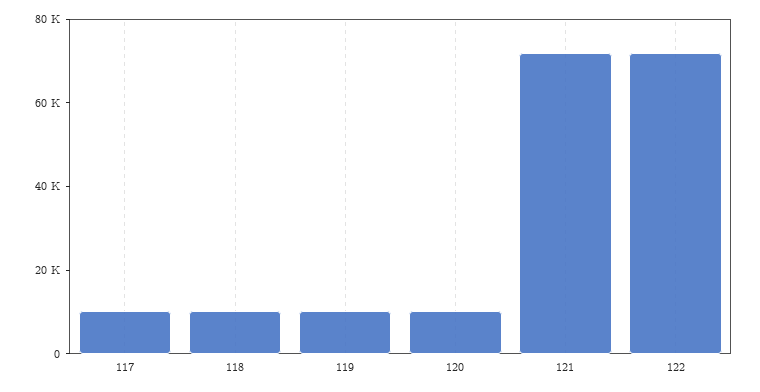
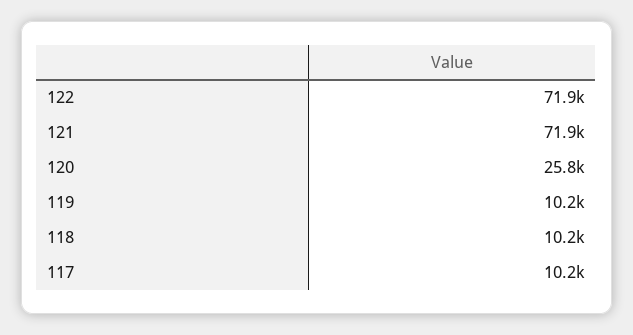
  {
    "117": 10200,
    "118": 10200,
    "119": 10200,
-   "120": 10000,
+   "120": 25800,
    "121": 71900,
    "122": 71900
  }

